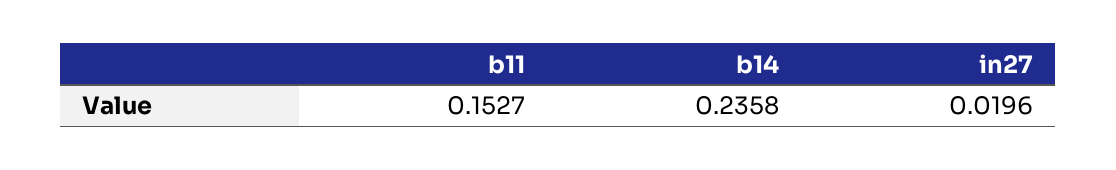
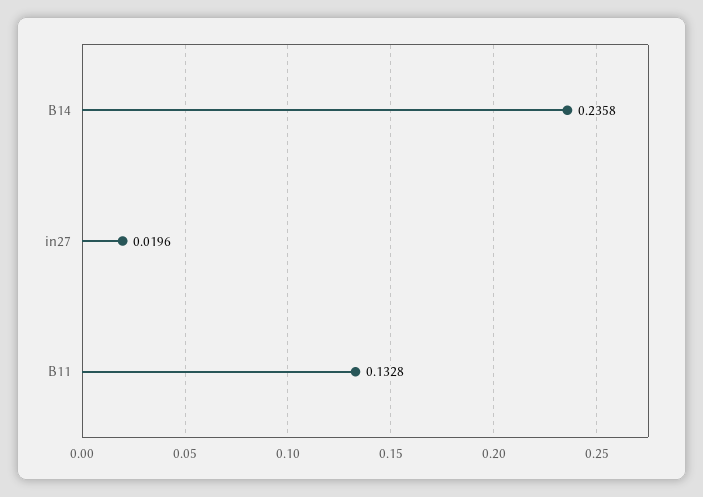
  {
-   "b11": 0.1527,
+   "b11": 0.1328,
    "b14": 0.2358,
    "in27": 0.0196
  }

